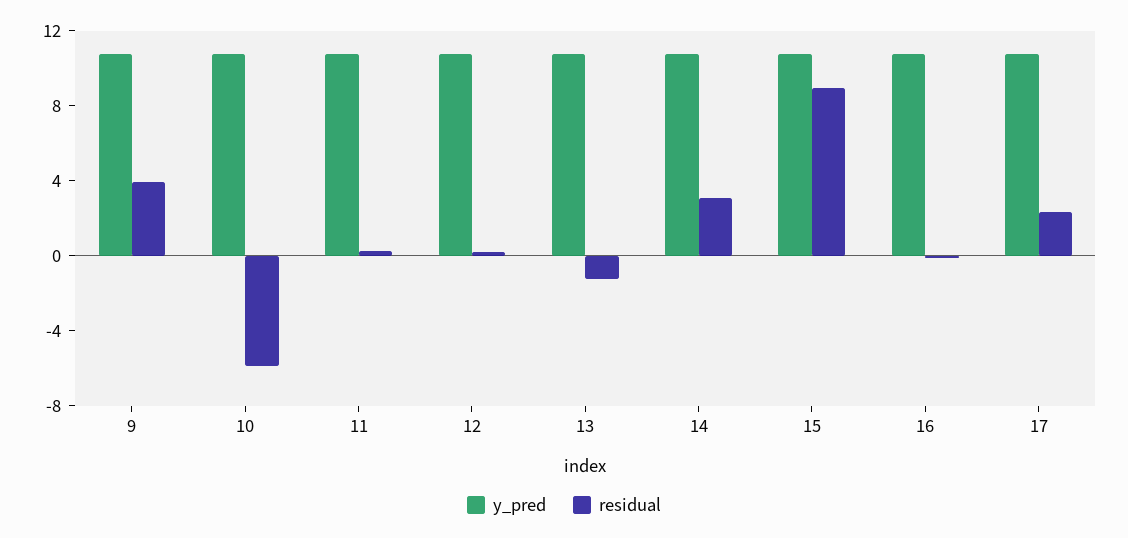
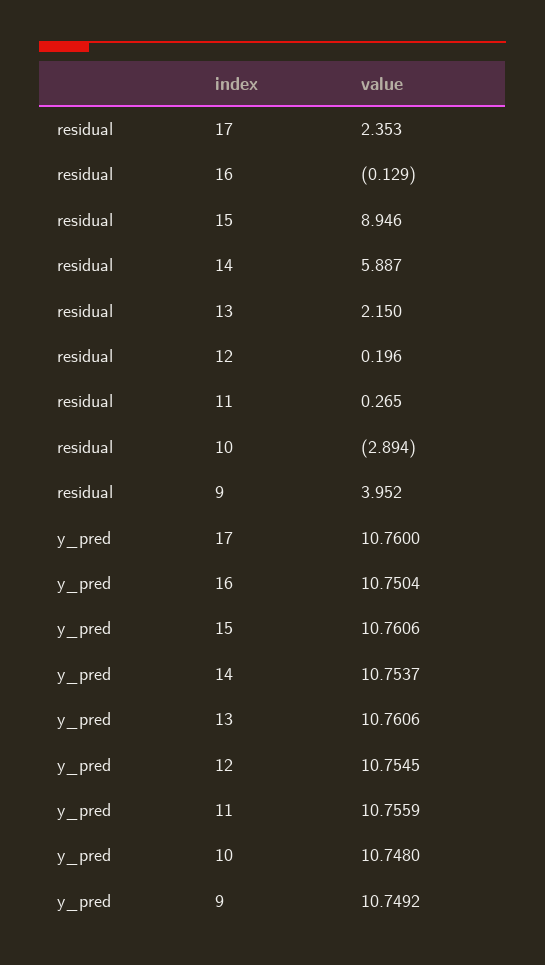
  {
    "y_pred": {
      "9": 10.7492,
      "10": 10.748,
      "11": 10.7559,
      "12": 10.7545,
      "13": 10.7606,
      "14": 10.7537,
      "15": 10.7606,
      "16": 10.7504,
      "17": 10.76
    },
    "residual": {
      "9": 3.952,
-     "10": -6,
+     "10": -2.894,
      "11": 0.265,
      "12": 0.196,
-     "13": -1,
+     "13": 2.15,
-     "14": 3,
+     "14": 5.887,
      "15": 8.946,
      "16": -0.129,
      "17": 2.353
    }
  }

